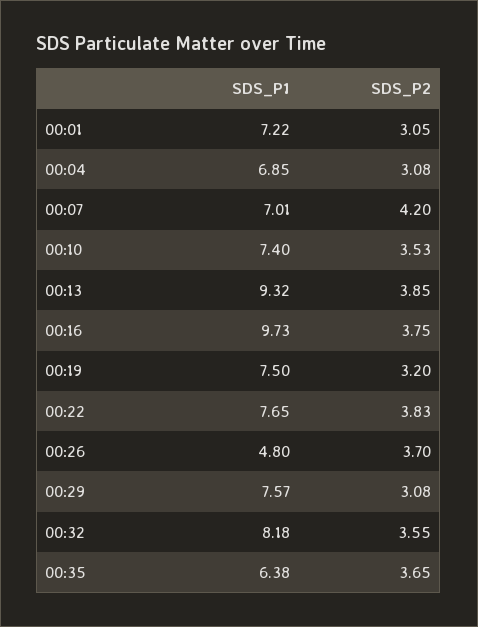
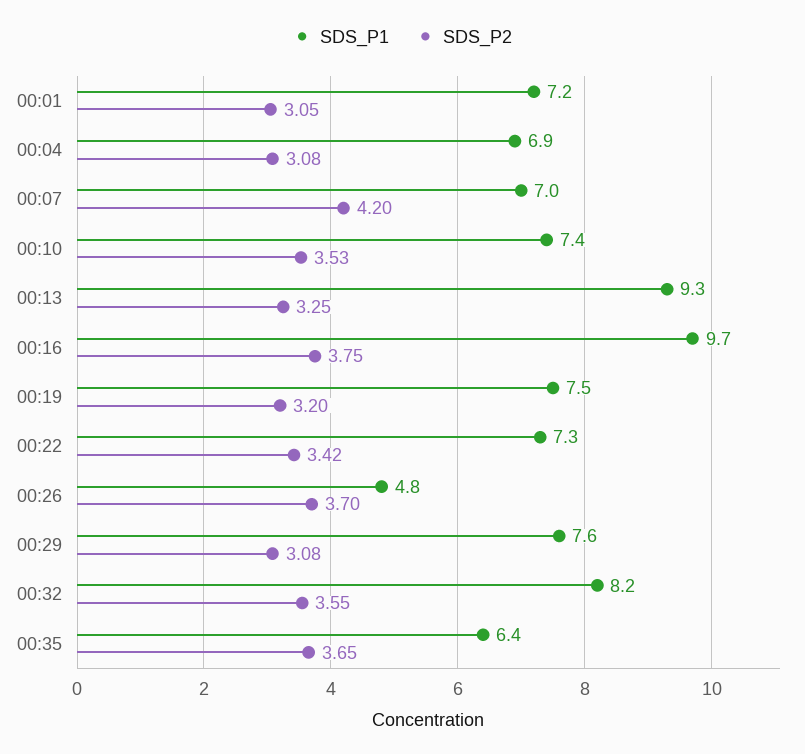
  {
    "SDS_P1": {
      "00:01": 7.22,
      "00:04": 6.85,
      "00:07": 7.01,
      "00:10": 7.4,
      "00:13": 9.32,
      "00:16": 9.73,
      "00:19": 7.5,
-     "00:22": 7.65,
+     "00:22": 7.3,
      "00:26": 4.8,
      "00:29": 7.57,
      "00:32": 8.18,
      "00:35": 6.38
    },
    "SDS_P2": {
      "00:01": 3.05,
      "00:04": 3.08,
      "00:07": 4.2,
      "00:10": 3.53,
-     "00:13": 3.85,
+     "00:13": 3.25,
      "00:16": 3.75,
      "00:19": 3.2,
-     "00:22": 3.83,
+     "00:22": 3.42,
      "00:26": 3.7,
      "00:29": 3.08,
      "00:32": 3.55,
      "00:35": 3.65
    }
  }

